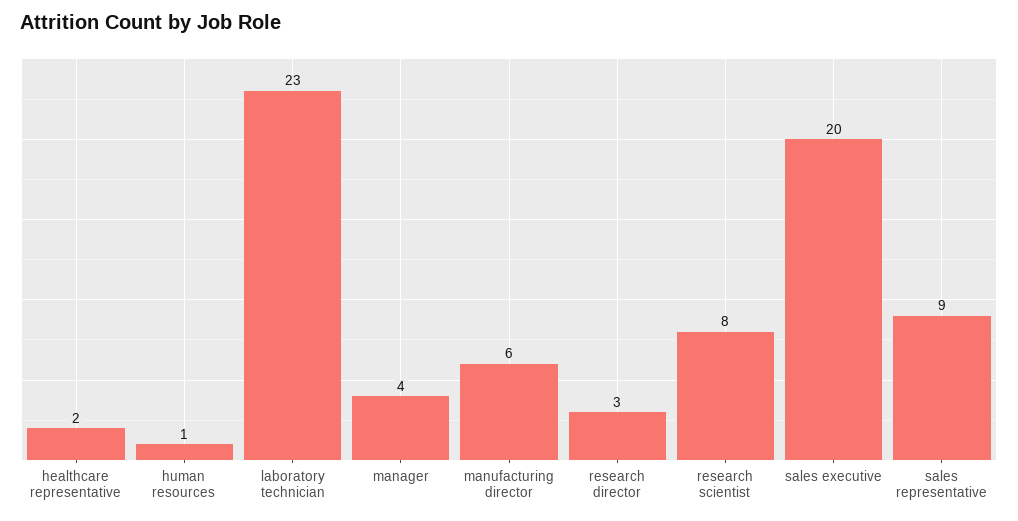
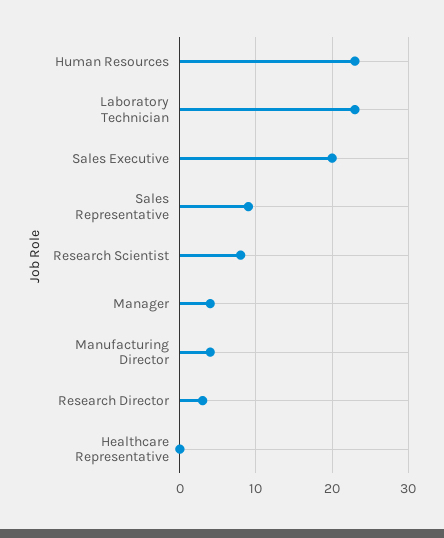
  {
-   "healthcare representative": 2,
+   "healthcare representative": 0,
-   "human resources": 1,
+   "human resources": 23,
    "laboratory technician": 23,
    "manager": 4,
-   "manufacturing director": 6,
+   "manufacturing director": 4,
    "research director": 3,
    "research scientist": 8,
    "sales executive": 20,
    "sales representative": 9
  }

